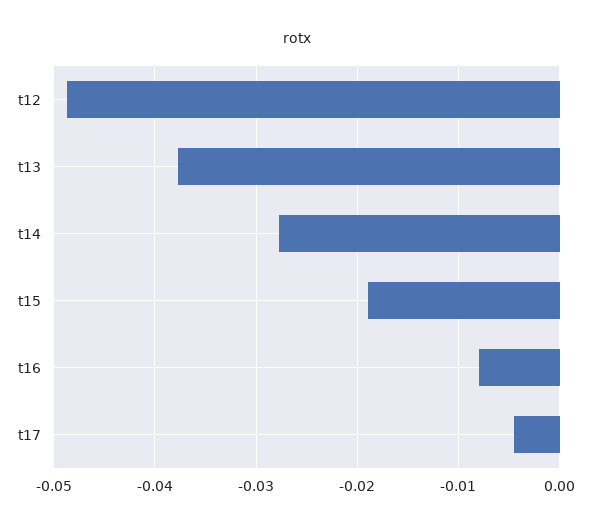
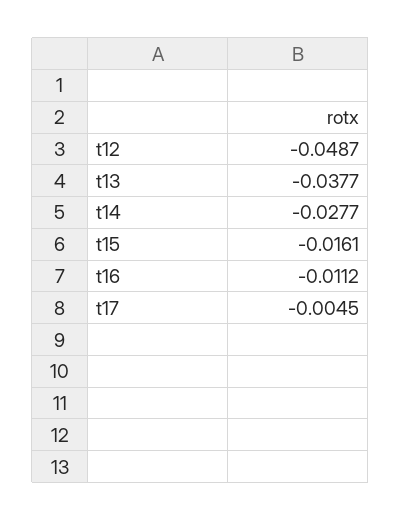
  {
    "t12": -0.0487,
    "t13": -0.0377,
    "t14": -0.0277,
-   "t15": -0.019,
+   "t15": -0.0161,
-   "t16": -0.008,
+   "t16": -0.0112,
    "t17": -0.0045
  }

